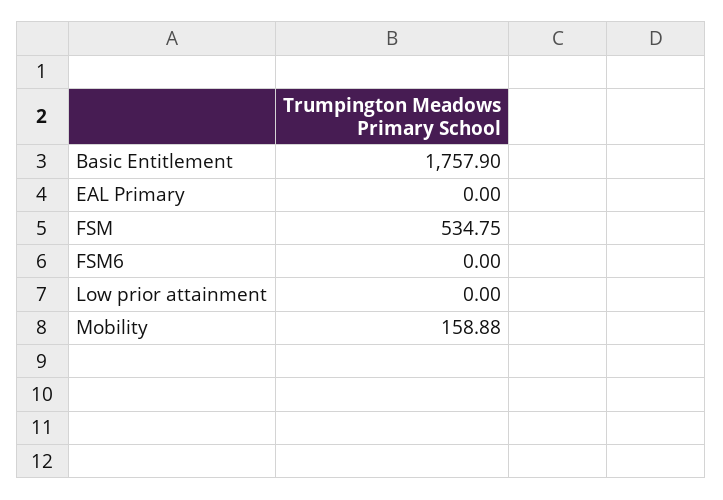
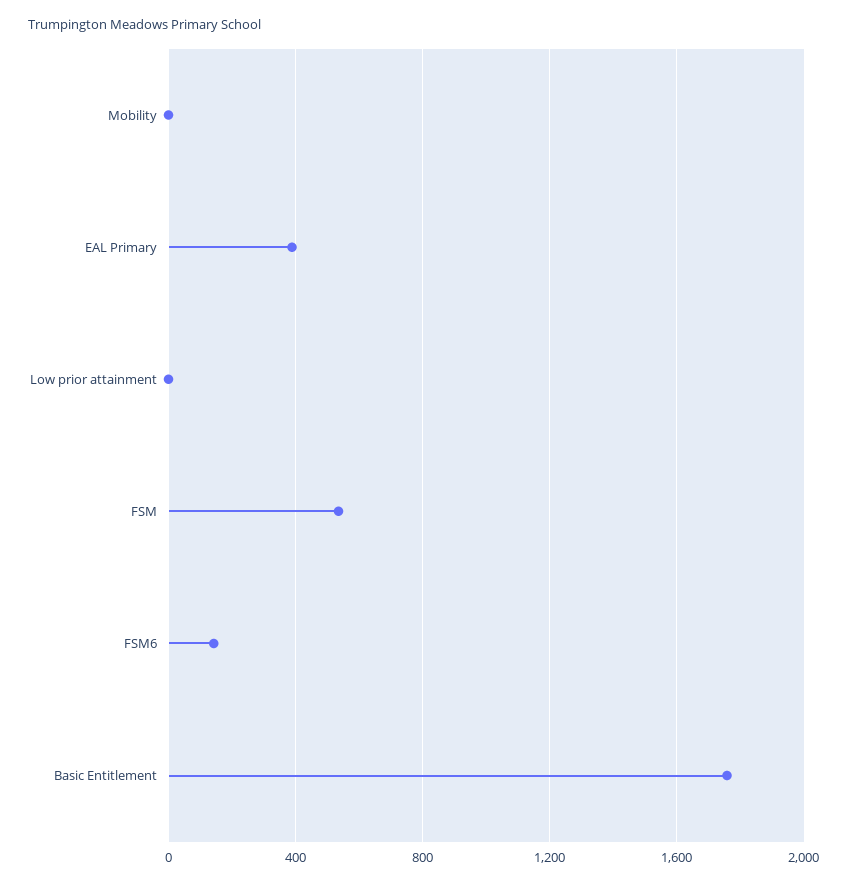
  {
    "Basic Entitlement": 1757.9,
-   "EAL Primary": 0,
+   "EAL Primary": 400,
    "FSM": 534.75,
-   "FSM6": 0,
+   "FSM6": 150,
    "Low prior attainment": 0,
-   "Mobility": 158.88
+   "Mobility": 0
  }

